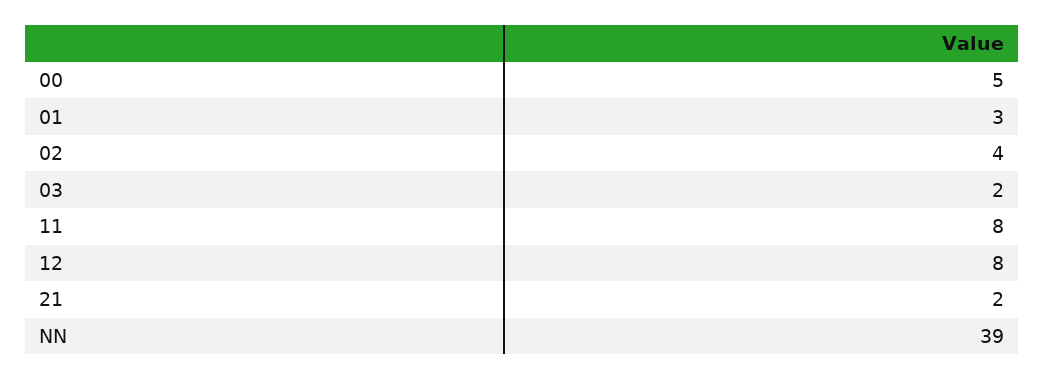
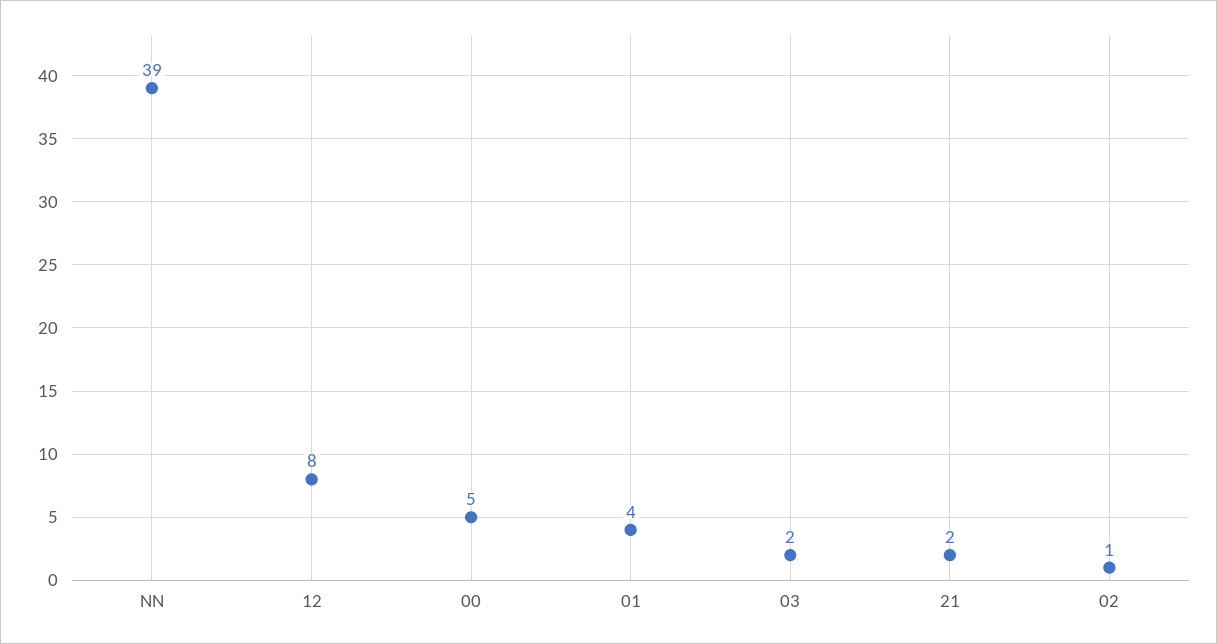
  {
    "00": 5,
-   "01": 3,
+   "01": 4,
-   "02": 4,
+   "02": 1,
    "03": 2,
-   "11": 8,
    "12": 8,
    "21": 2,
    "NN": 39
  }

